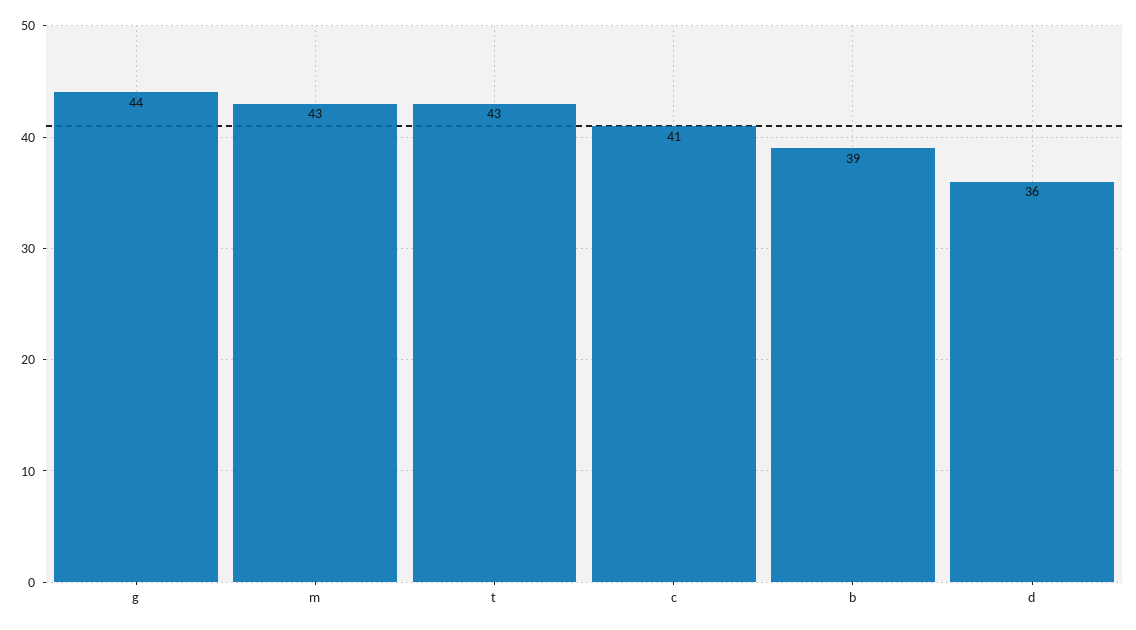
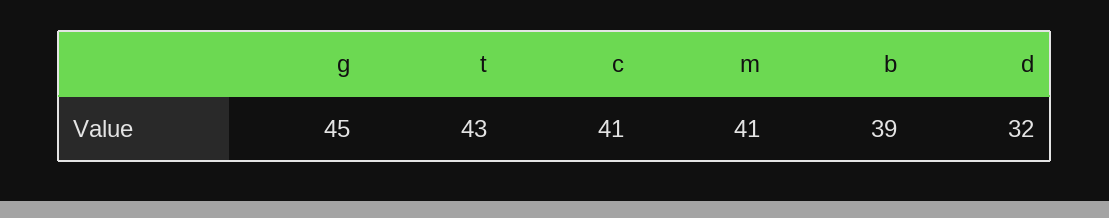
  {
-   "g": 44,
+   "g": 45,
-   "m": 43,
+   "m": 41,
    "t": 43,
    "c": 41,
    "b": 39,
-   "d": 36
+   "d": 32
  }

